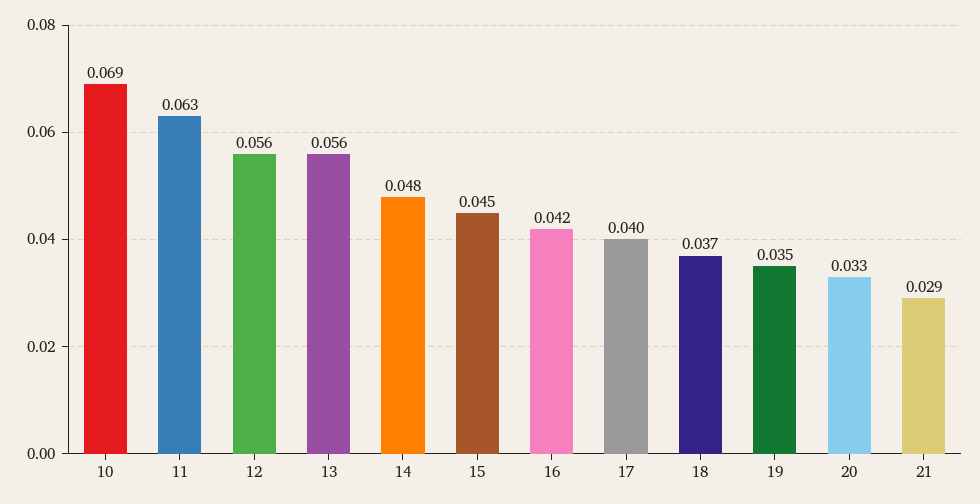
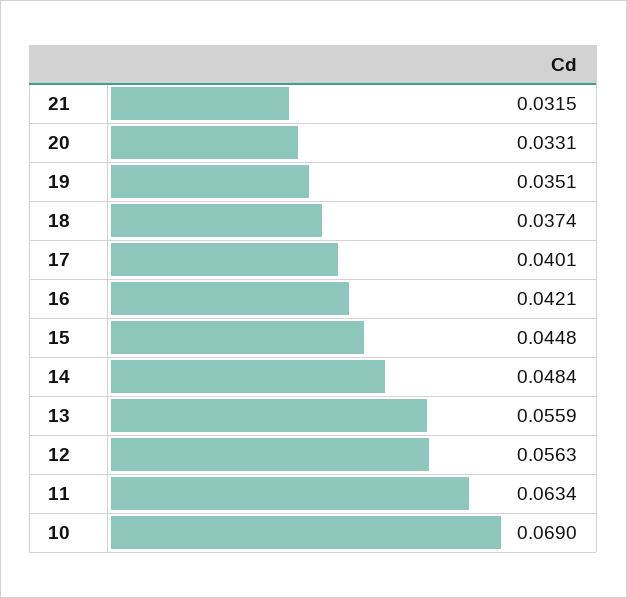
  {
    "10": 0.069,
    "11": 0.0634,
    "12": 0.0563,
    "13": 0.0559,
    "14": 0.0484,
    "15": 0.0448,
    "16": 0.0421,
    "17": 0.0401,
    "18": 0.0374,
    "19": 0.0351,
    "20": 0.0331,
-   "21": 0.029
+   "21": 0.0315
  }

